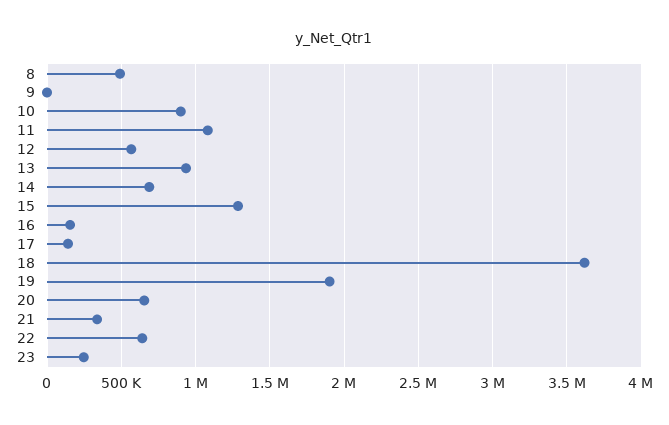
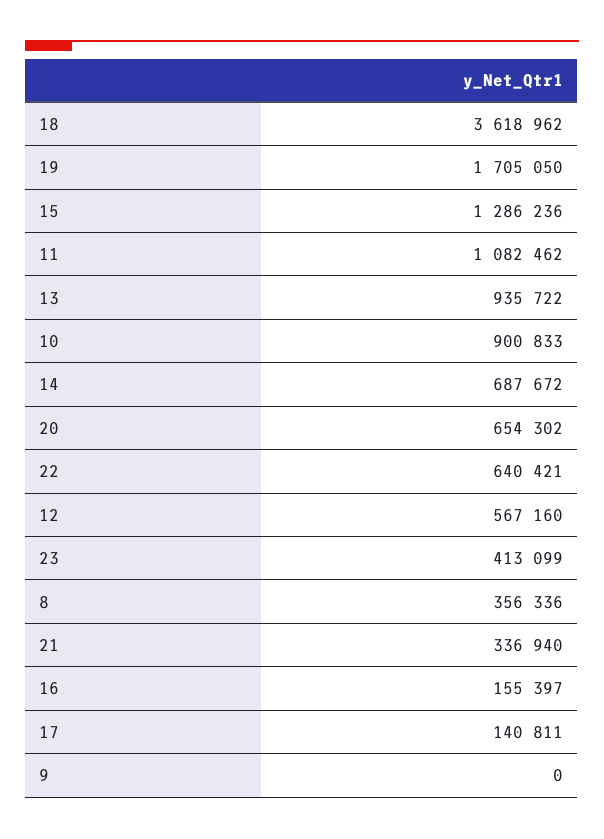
  {
-   "8": 500000,
+   "8": 356336,
    "9": 0,
    "10": 900833,
    "11": 1082462,
    "12": 567160,
    "13": 935722,
    "14": 687672,
    "15": 1286236,
    "16": 155397,
    "17": 140811,
    "18": 3618962,
-   "19": 1900000,
+   "19": 1705050,
    "20": 654302,
    "21": 336940,
    "22": 640421,
-   "23": 250000
+   "23": 413099
  }

